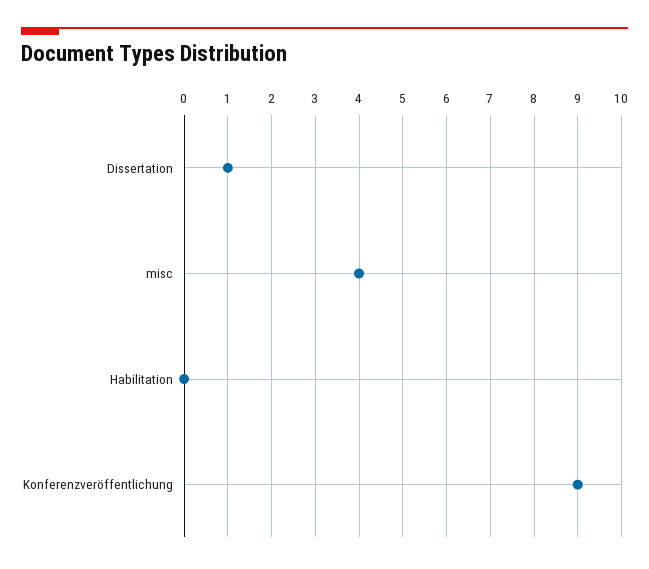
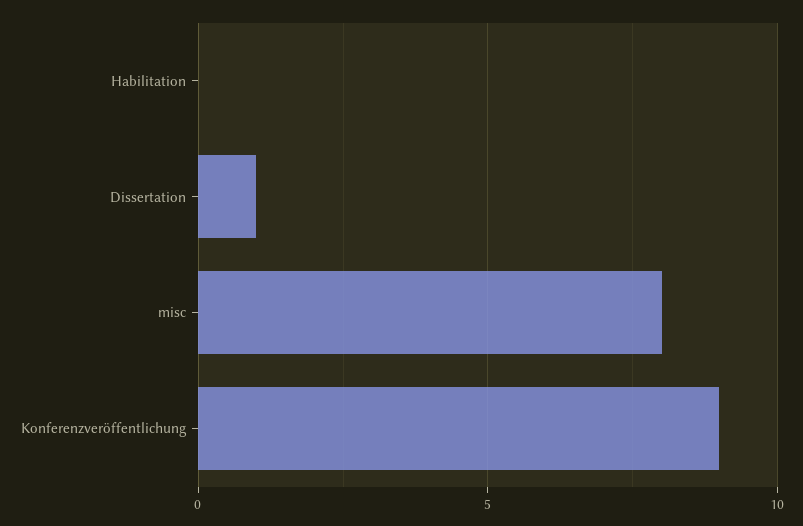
  {
    "Dissertation": 1,
-   "misc": 4,
+   "misc": 8,
    "Habilitation": 0,
    "Konferenzveröffentlichung": 9
  }

